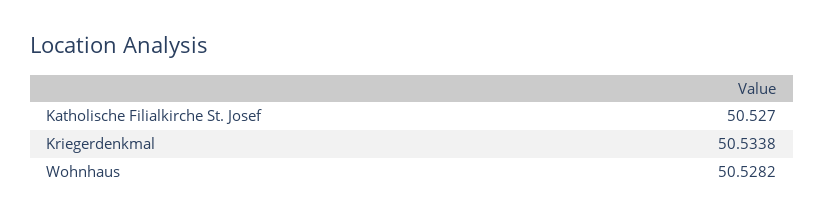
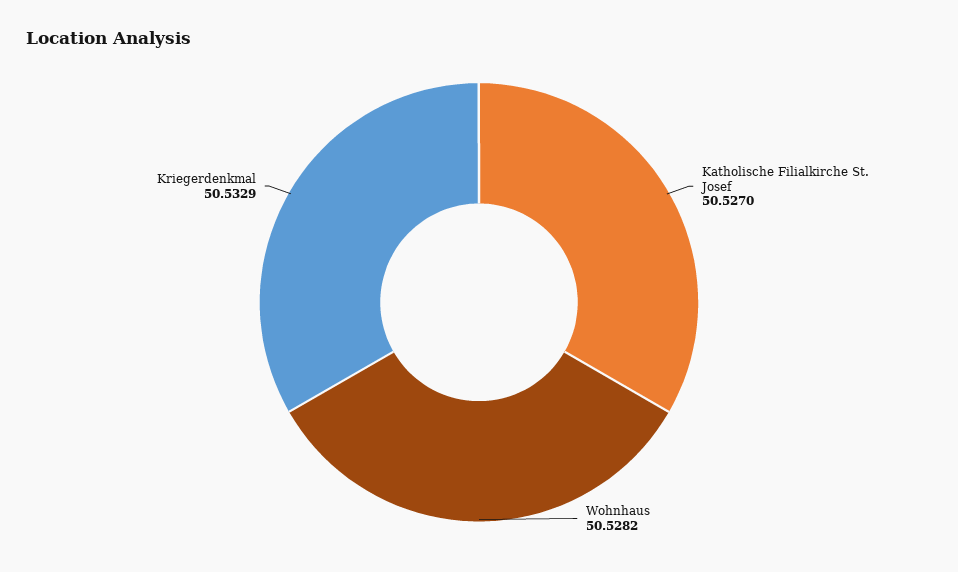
  {
    "Katholische Filialkirche St. Josef": 50.527,
-   "Kriegerdenkmal": 50.5338,
+   "Kriegerdenkmal": 50.5329,
    "Wohnhaus": 50.5282
  }

